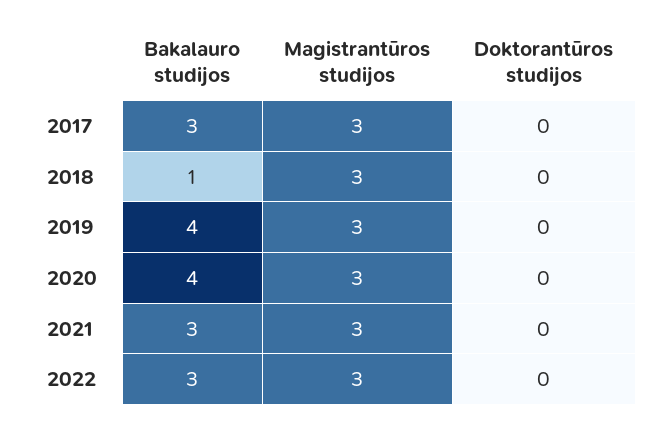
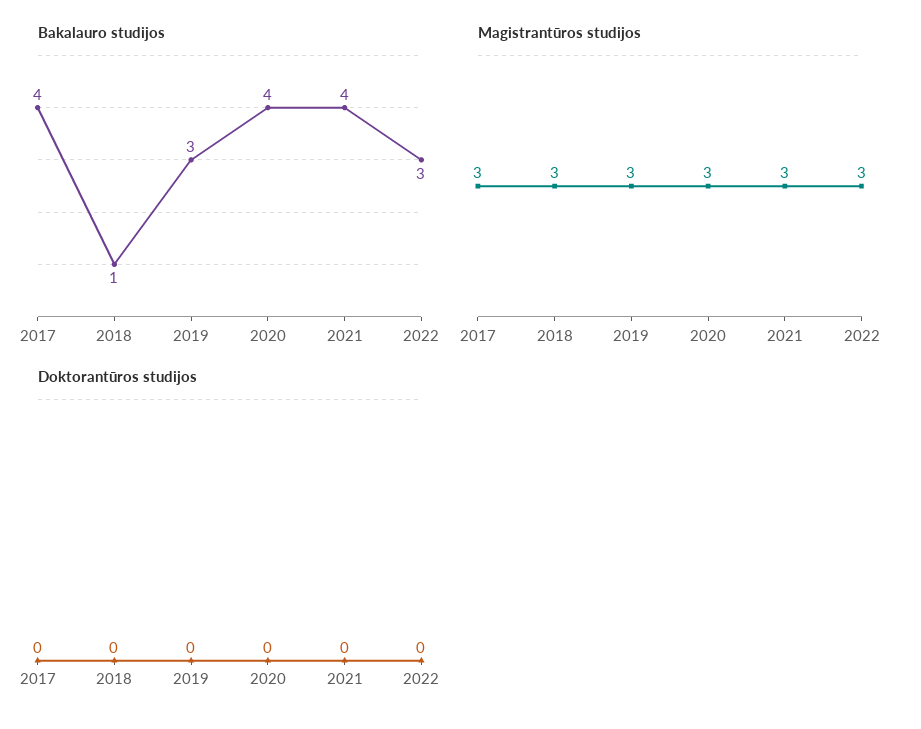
  {
    "Bakalauro studijos": {
-     "2017": 3,
+     "2017": 4,
      "2018": 1,
-     "2019": 4,
+     "2019": 3,
      "2020": 4,
-     "2021": 3,
+     "2021": 4,
      "2022": 3
    },
    "Magistrantūros studijos": {
      "2017": 3,
      "2018": 3,
      "2019": 3,
      "2020": 3,
      "2021": 3,
      "2022": 3
    },
    "Doktorantūros studijos": {
      "2017": 0,
      "2018": 0,
      "2019": 0,
      "2020": 0,
      "2021": 0,
      "2022": 0
    }
  }

